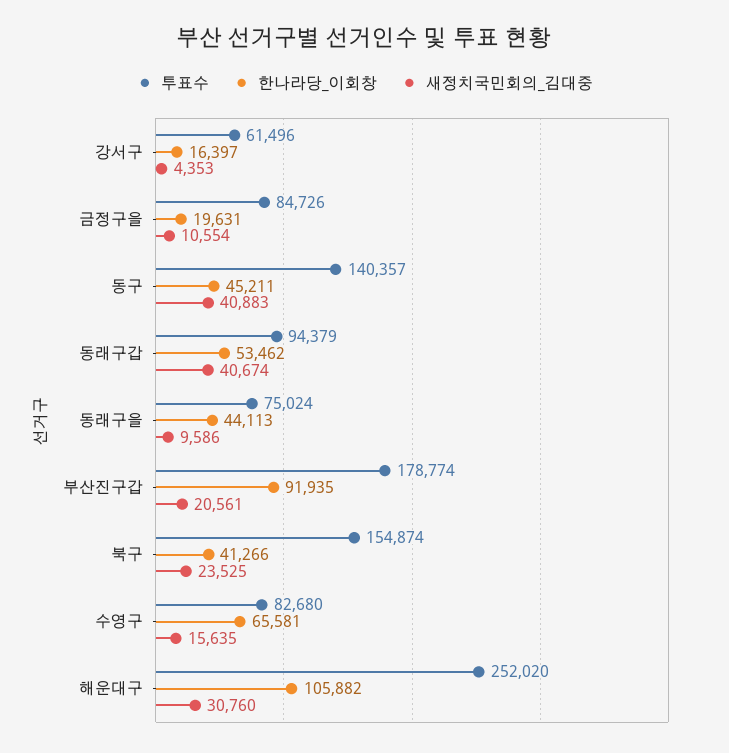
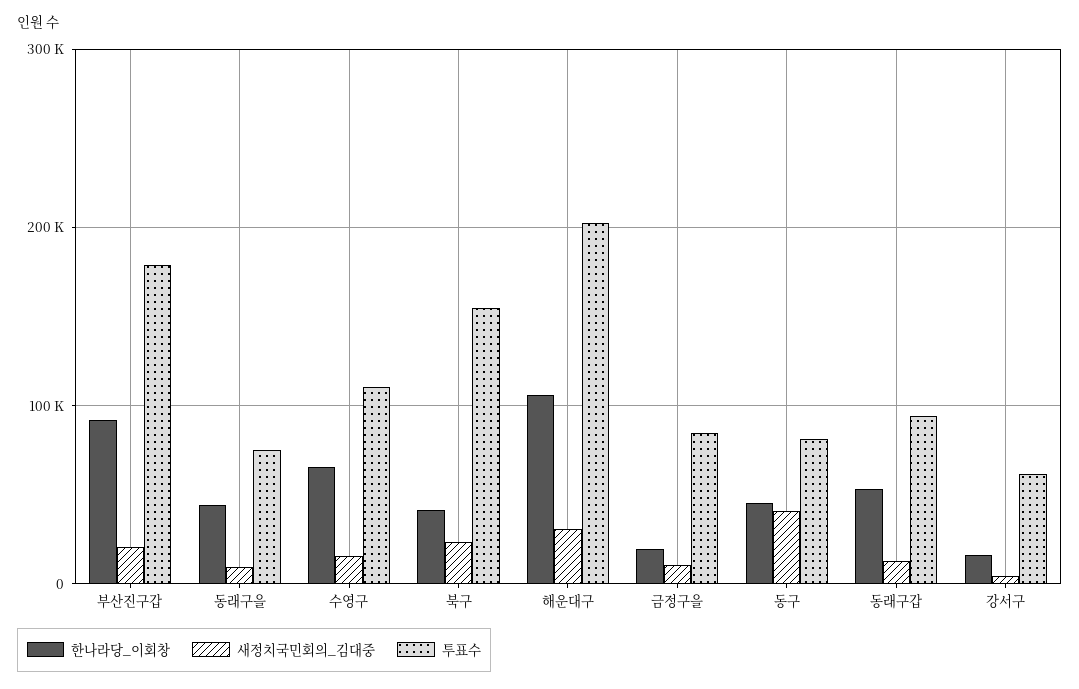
  {
    "투표수": {
      "강서구": 61496,
      "금정구을": 84726,
-     "동구": 140357,
+     "동구": 80000,
      "동래구갑": 94379,
      "동래구을": 75024,
      "부산진구갑": 178774,
      "북구": 154874,
-     "수영구": 82680,
+     "수영구": 110000,
-     "해운대구": 252020
+     "해운대구": 200000
    },
    "한나라당_이회창": {
      "강서구": 16397,
      "금정구을": 19631,
      "동구": 45211,
      "동래구갑": 53462,
      "동래구을": 44113,
      "부산진구갑": 91935,
      "북구": 41266,
      "수영구": 65581,
      "해운대구": 105882
    },
    "새정치국민회의_김대중": {
      "강서구": 4353,
      "금정구을": 10554,
      "동구": 40883,
-     "동래구갑": 40674,
+     "동래구갑": 10000,
      "동래구을": 9586,
      "부산진구갑": 20561,
      "북구": 23525,
      "수영구": 15635,
      "해운대구": 30760
    }
  }

